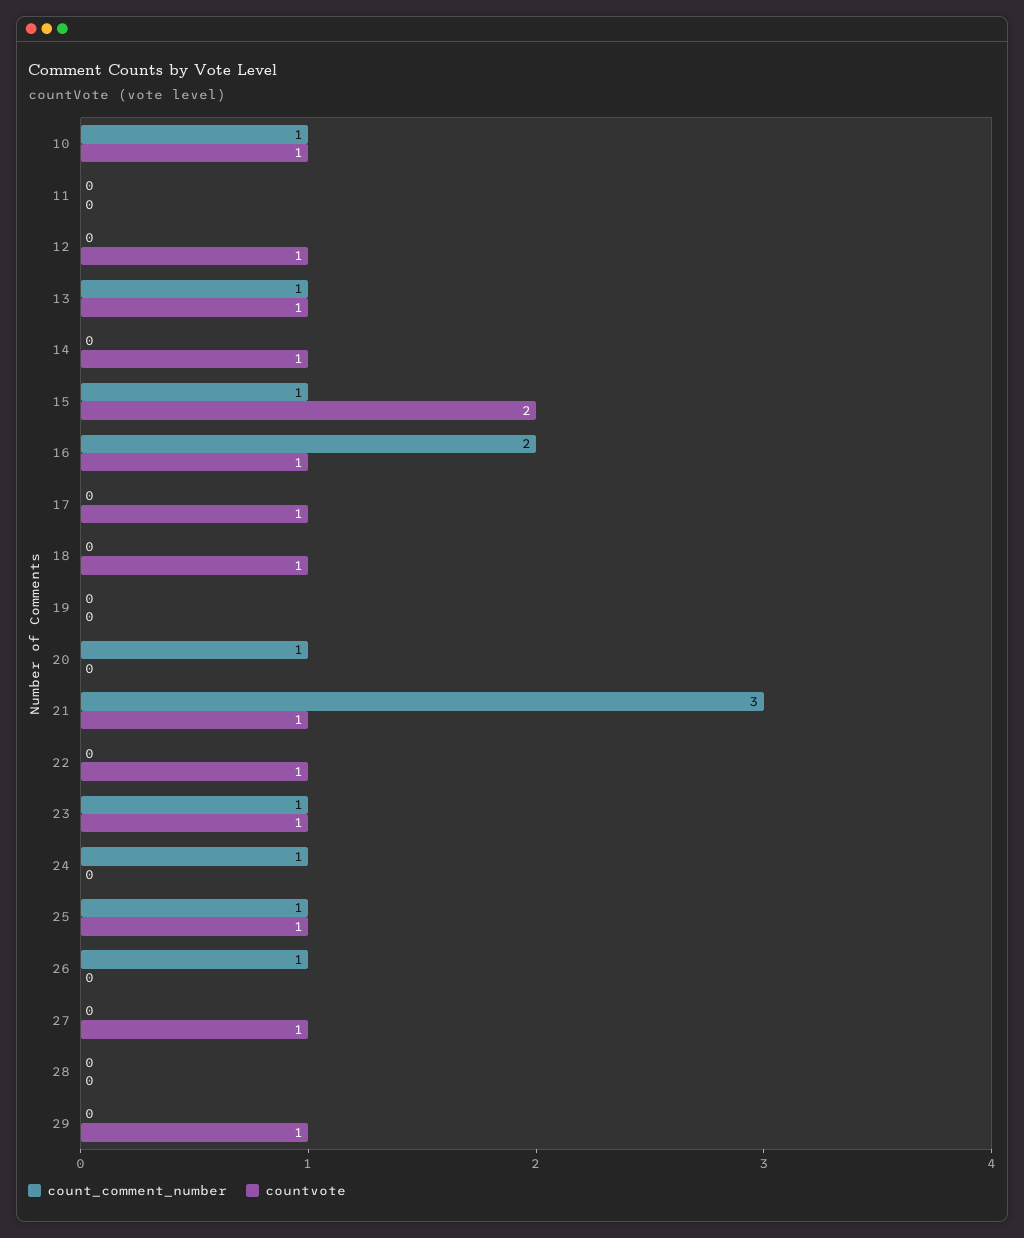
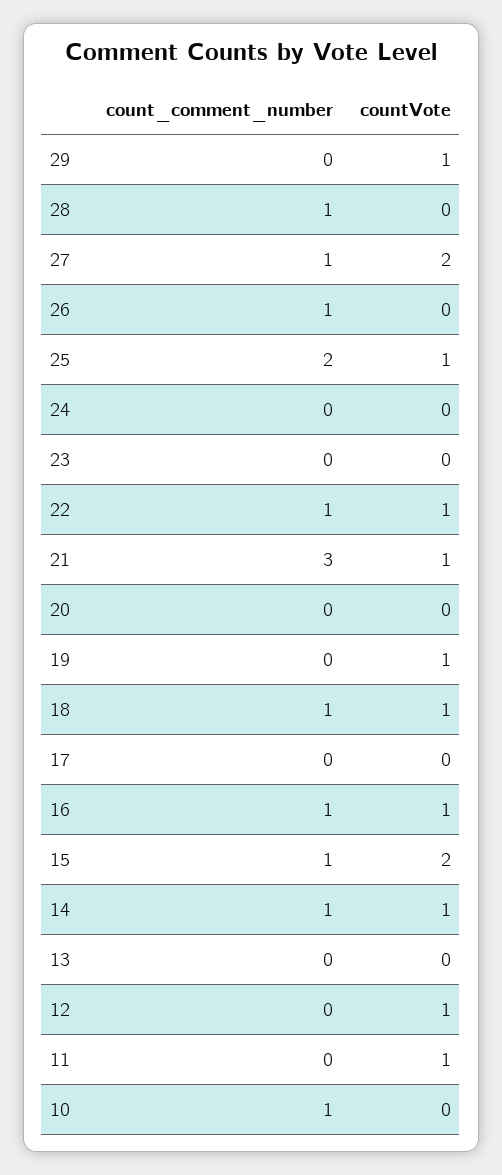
  {
    "count_comment_number": {
      "10": 1,
      "11": 0,
      "12": 0,
-     "13": 1,
+     "13": 0,
-     "14": 0,
+     "14": 1,
      "15": 1,
-     "16": 2,
+     "16": 1,
      "17": 0,
-     "18": 0,
+     "18": 1,
      "19": 0,
-     "20": 1,
+     "20": 0,
      "21": 3,
-     "22": 0,
+     "22": 1,
-     "23": 1,
+     "23": 0,
-     "24": 1,
+     "24": 0,
-     "25": 1,
+     "25": 2,
      "26": 1,
-     "27": 0,
+     "27": 1,
-     "28": 0,
+     "28": 1,
      "29": 0
    },
    "countvote": {
-     "10": 1,
+     "10": 0,
-     "11": 0,
+     "11": 1,
      "12": 1,
-     "13": 1,
+     "13": 0,
      "14": 1,
      "15": 2,
      "16": 1,
-     "17": 1,
+     "17": 0,
      "18": 1,
-     "19": 0,
+     "19": 1,
      "20": 0,
      "21": 1,
      "22": 1,
-     "23": 1,
+     "23": 0,
      "24": 0,
      "25": 1,
      "26": 0,
-     "27": 1,
+     "27": 2,
      "28": 0,
      "29": 1
    }
  }

